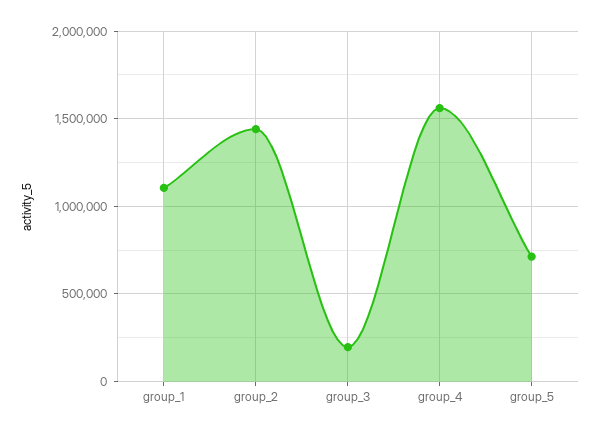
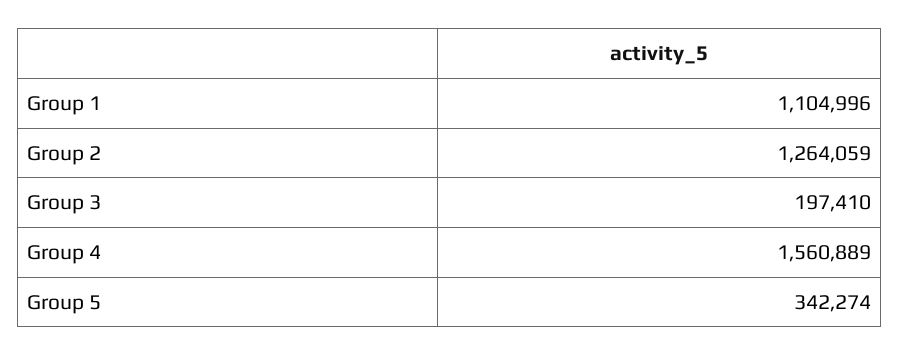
  {
    "group_1": 1104996,
-   "group_2": 1450000,
+   "group_2": 1264059,
    "group_3": 197410,
    "group_4": 1560889,
-   "group_5": 700000
+   "group_5": 342274
  }

